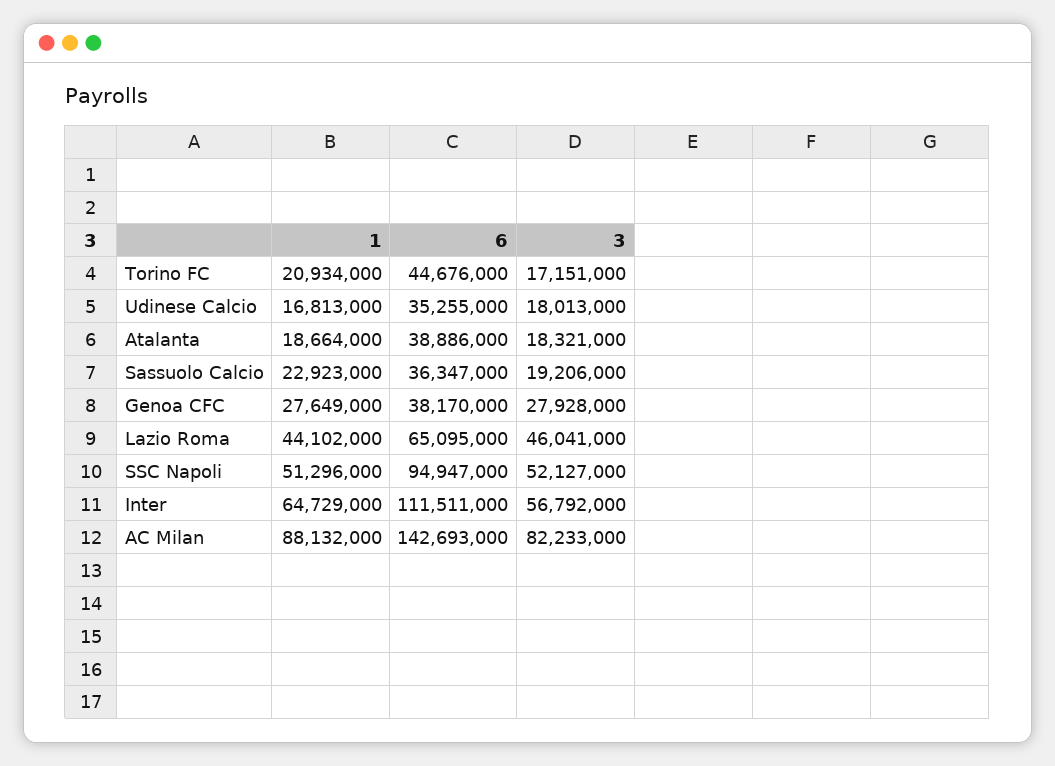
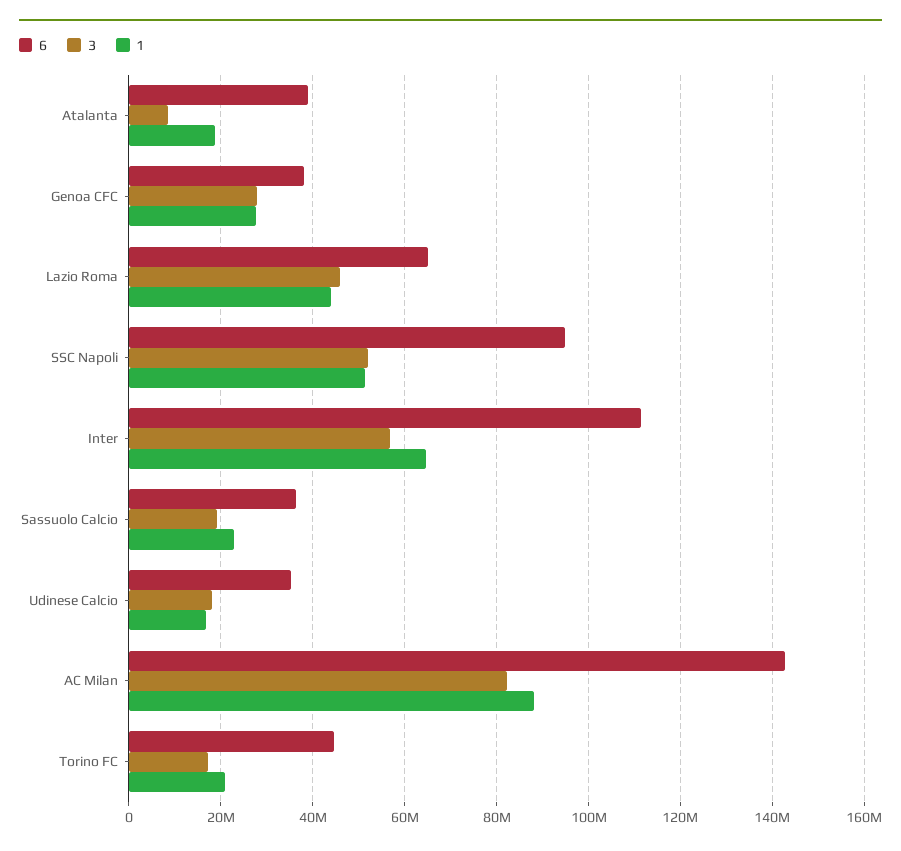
  {
    "1": {
      "Torino FC": 20934000,
      "Udinese Calcio": 16813000,
      "Atalanta": 18664000,
      "Sassuolo Calcio": 22923000,
      "Genoa CFC": 27649000,
      "Lazio Roma": 44102000,
      "SSC Napoli": 51296000,
      "Inter": 64729000,
      "AC Milan": 88132000
    },
    "6": {
      "Torino FC": 44676000,
      "Udinese Calcio": 35255000,
      "Atalanta": 38886000,
      "Sassuolo Calcio": 36347000,
      "Genoa CFC": 38170000,
      "Lazio Roma": 65095000,
      "SSC Napoli": 94947000,
      "Inter": 111511000,
      "AC Milan": 142693000
    },
    "3": {
      "Torino FC": 17151000,
      "Udinese Calcio": 18013000,
-     "Atalanta": 18321000,
+     "Atalanta": 8000000,
      "Sassuolo Calcio": 19206000,
      "Genoa CFC": 27928000,
      "Lazio Roma": 46041000,
      "SSC Napoli": 52127000,
      "Inter": 56792000,
      "AC Milan": 82233000
    }
  }

